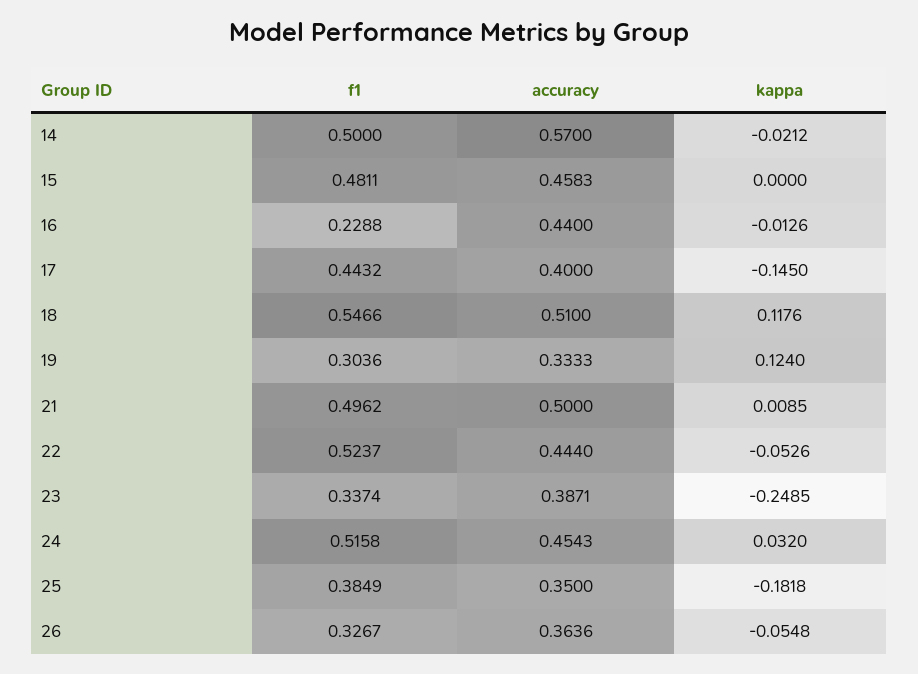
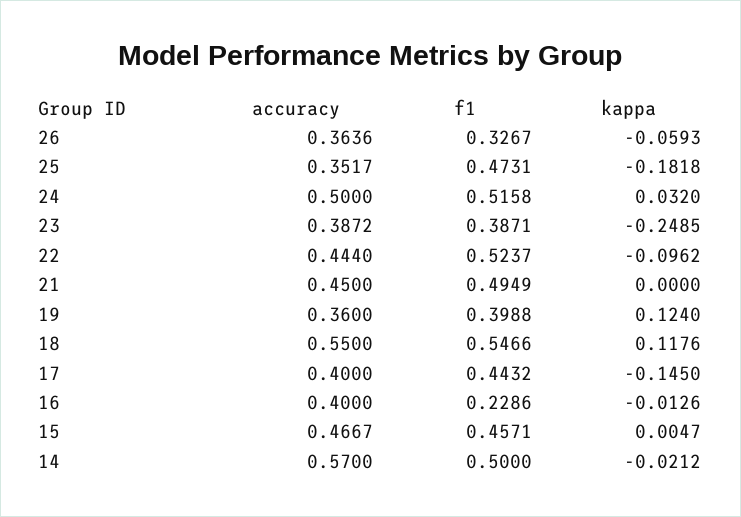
  {
    "f1": {
      "14": 0.5,
-     "15": 0.4811,
+     "15": 0.4571,
-     "16": 0.2288,
+     "16": 0.2286,
      "17": 0.4432,
      "18": 0.5466,
-     "19": 0.3036,
+     "19": 0.3988,
-     "21": 0.4962,
+     "21": 0.4949,
      "22": 0.5237,
-     "23": 0.3374,
+     "23": 0.3871,
      "24": 0.5158,
-     "25": 0.3849,
+     "25": 0.4731,
      "26": 0.3267
    },
    "accuracy": {
      "14": 0.57,
-     "15": 0.4583,
+     "15": 0.4667,
-     "16": 0.44,
+     "16": 0.4,
      "17": 0.4,
-     "18": 0.51,
+     "18": 0.55,
-     "19": 0.3333,
+     "19": 0.36,
-     "21": 0.5,
+     "21": 0.45,
      "22": 0.444,
-     "23": 0.3871,
+     "23": 0.3872,
-     "24": 0.4543,
+     "24": 0.5,
-     "25": 0.35,
+     "25": 0.3517,
      "26": 0.3636
    },
    "kappa": {
      "14": -0.0212,
-     "15": 0,
+     "15": 0.0047,
      "16": -0.0126,
      "17": -0.145,
      "18": 0.1176,
      "19": 0.124,
-     "21": 0.0085,
+     "21": 0,
-     "22": -0.0526,
+     "22": -0.0962,
      "23": -0.2485,
      "24": 0.032,
      "25": -0.1818,
-     "26": -0.0548
+     "26": -0.0593
    }
  }

